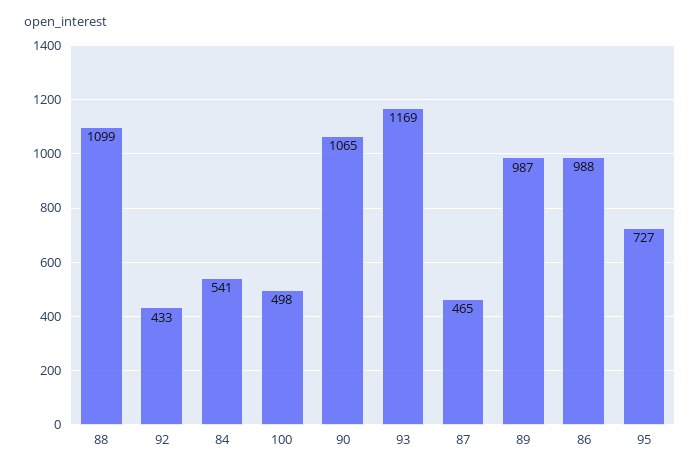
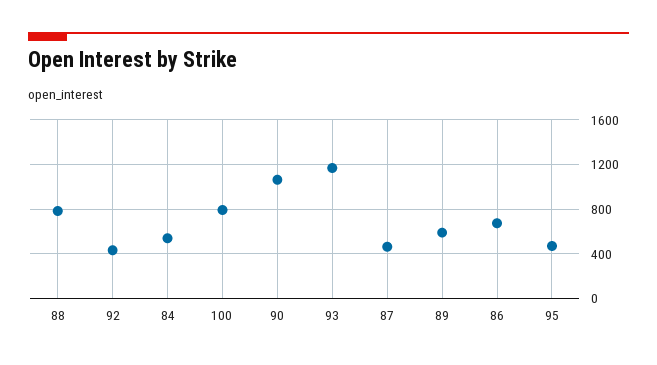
  {
-   "88": 1099,
+   "88": 800,
    "92": 433,
    "84": 541,
-   "100": 498,
+   "100": 800,
    "90": 1065,
    "93": 1169,
    "87": 465,
-   "89": 987,
+   "89": 600,
-   "86": 988,
+   "86": 700,
-   "95": 727
+   "95": 500
  }

